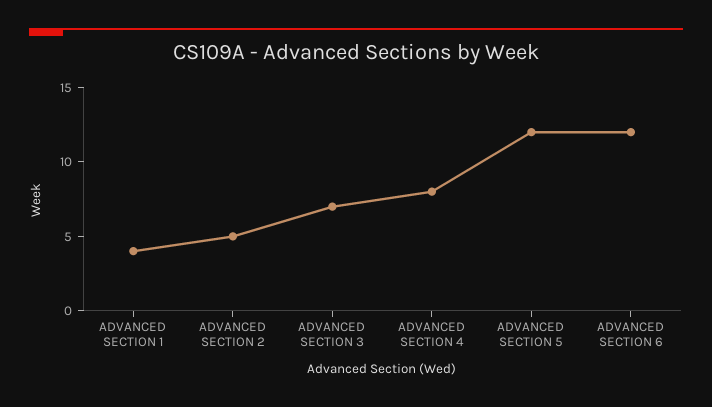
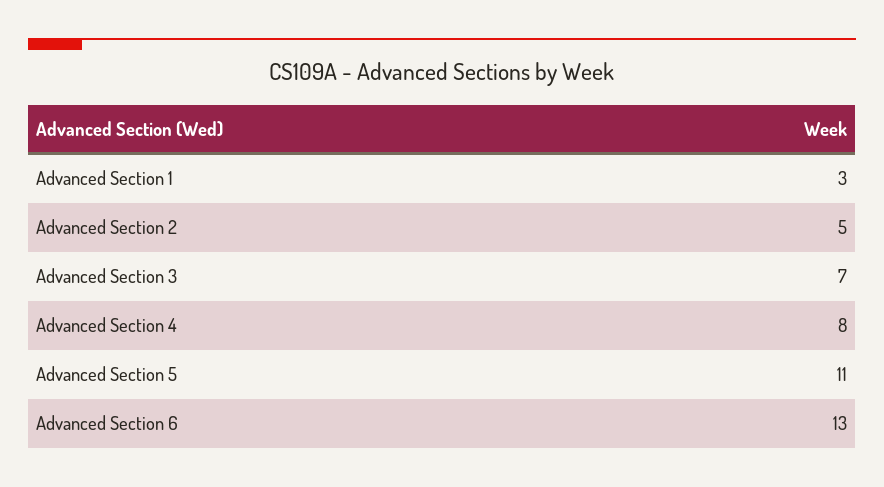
  {
-   "ADVANCED SECTION 1": 4,
+   "ADVANCED SECTION 1": 3,
    "ADVANCED SECTION 2": 5,
    "ADVANCED SECTION 3": 7,
    "ADVANCED SECTION 4": 8,
-   "ADVANCED SECTION 5": 12,
+   "ADVANCED SECTION 5": 11,
-   "ADVANCED SECTION 6": 12
+   "ADVANCED SECTION 6": 13
  }

